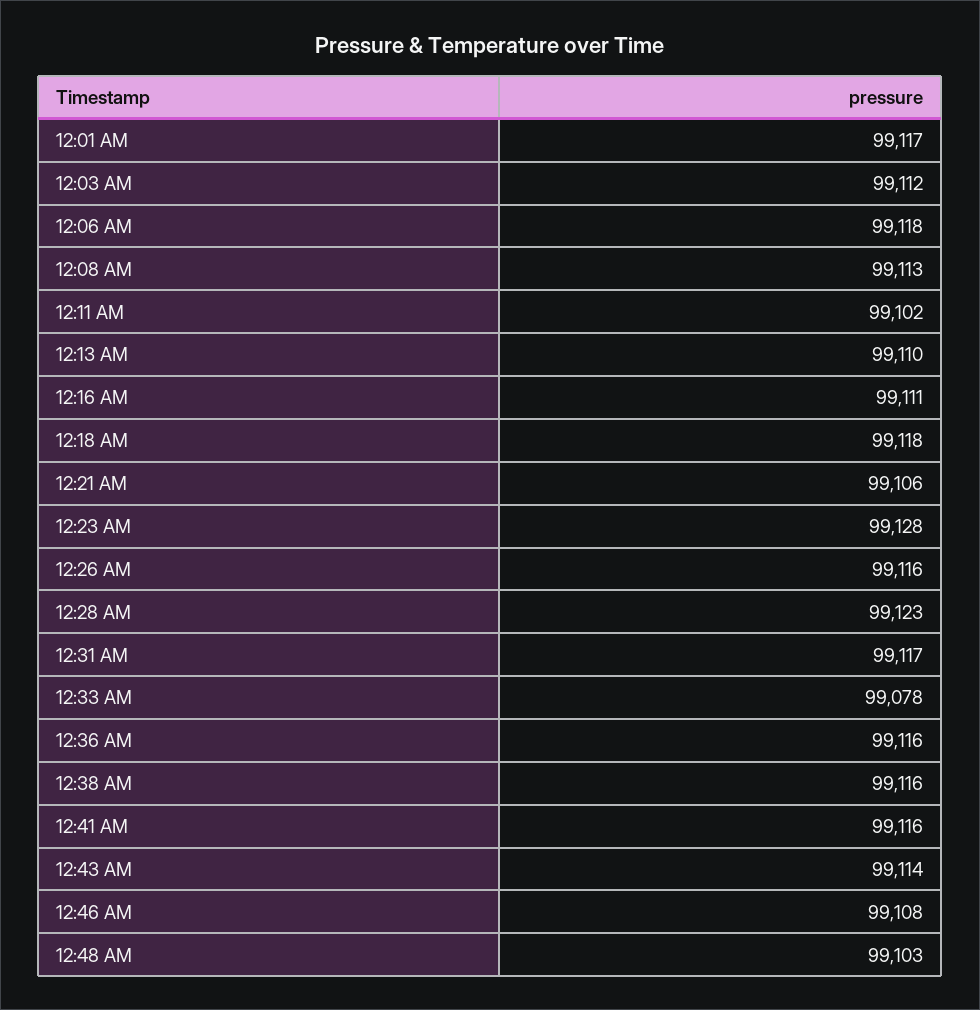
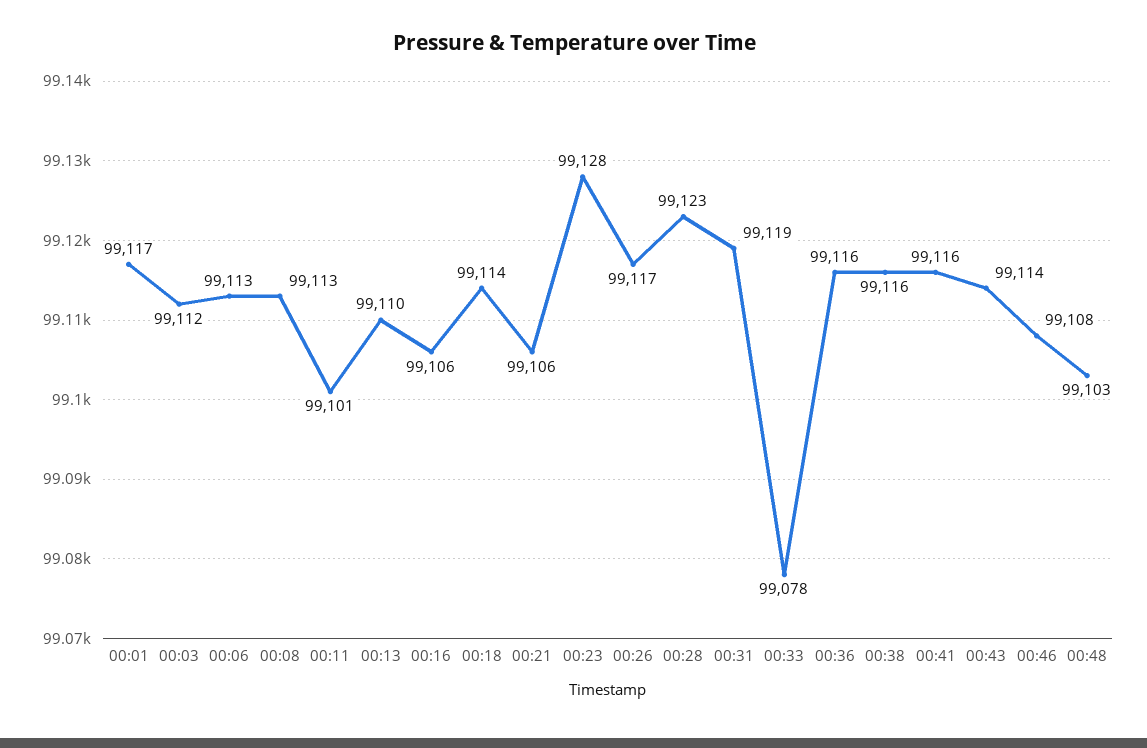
  {
    "12:01 AM": 99117,
    "12:03 AM": 99112,
-   "12:06 AM": 99118,
+   "12:06 AM": 99113,
    "12:08 AM": 99113,
-   "12:11 AM": 99102,
+   "12:11 AM": 99101,
    "12:13 AM": 99110,
-   "12:16 AM": 99111,
+   "12:16 AM": 99106,
-   "12:18 AM": 99118,
+   "12:18 AM": 99114,
    "12:21 AM": 99106,
    "12:23 AM": 99128,
-   "12:26 AM": 99116,
+   "12:26 AM": 99117,
    "12:28 AM": 99123,
-   "12:31 AM": 99117,
+   "12:31 AM": 99119,
    "12:33 AM": 99078,
    "12:36 AM": 99116,
    "12:38 AM": 99116,
    "12:41 AM": 99116,
    "12:43 AM": 99114,
    "12:46 AM": 99108,
    "12:48 AM": 99103
  }

